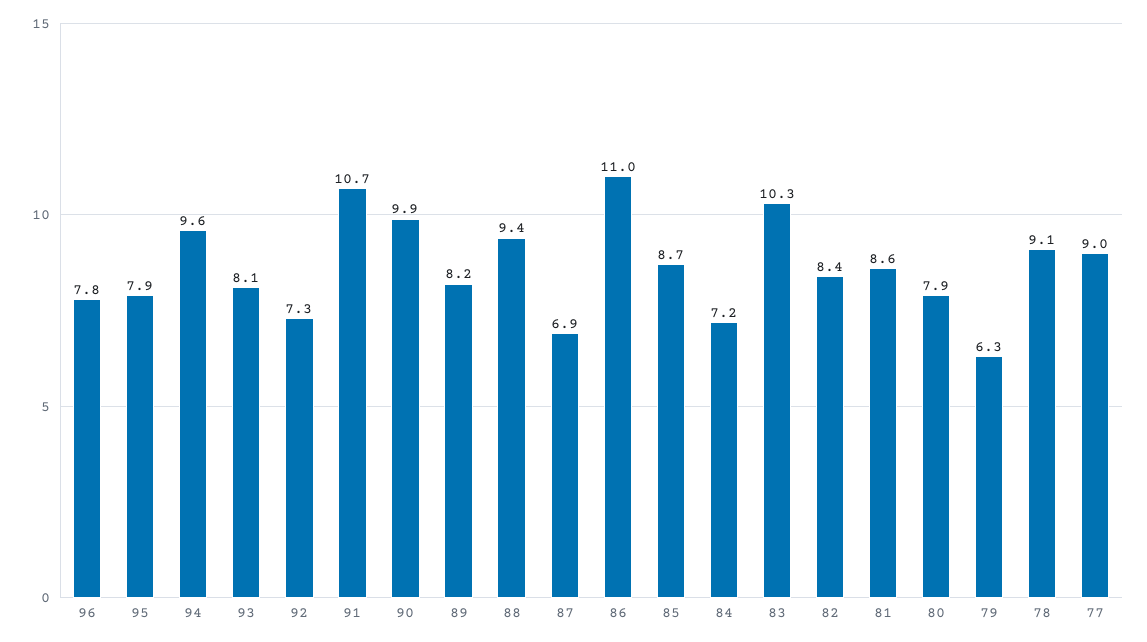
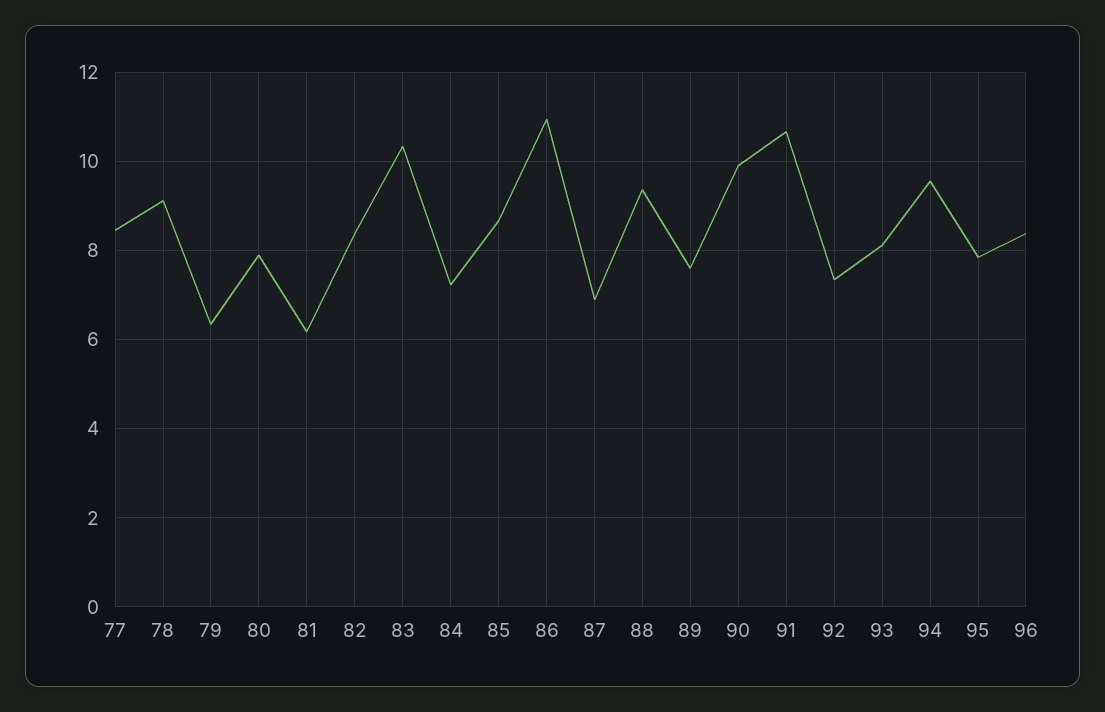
  {
-   "96": 7.8,
+   "96": 8.4,
    "95": 7.9,
    "94": 9.6,
    "93": 8.1,
    "92": 7.3,
    "91": 10.7,
    "90": 9.9,
-   "89": 8.2,
+   "89": 7.6,
    "88": 9.4,
    "87": 6.9,
    "86": 11,
    "85": 8.7,
    "84": 7.2,
    "83": 10.3,
    "82": 8.4,
-   "81": 8.6,
+   "81": 6.2,
    "80": 7.9,
    "79": 6.3,
    "78": 9.1,
-   "77": 9
+   "77": 8.4
  }

